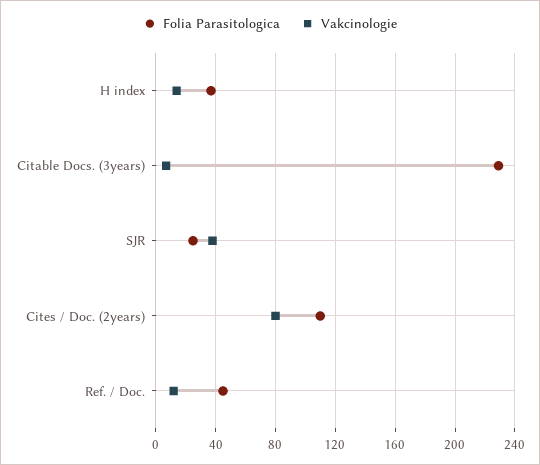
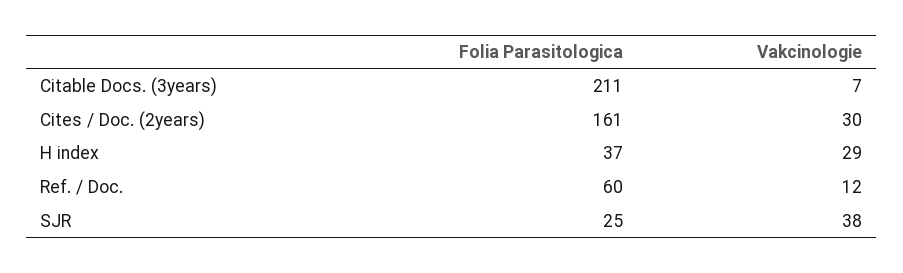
  {
    "Folia Parasitologica": {
      "H index": 37,
-     "Citable Docs. (3years)": 230,
+     "Citable Docs. (3years)": 211,
      "SJR": 25,
-     "Cites / Doc. (2years)": 110,
+     "Cites / Doc. (2years)": 161,
-     "Ref. / Doc.": 45
+     "Ref. / Doc.": 60
    },
    "Vakcinologie": {
-     "H index": 15,
+     "H index": 29,
      "Citable Docs. (3years)": 7,
      "SJR": 38,
-     "Cites / Doc. (2years)": 80,
+     "Cites / Doc. (2years)": 30,
      "Ref. / Doc.": 12
    }
  }

